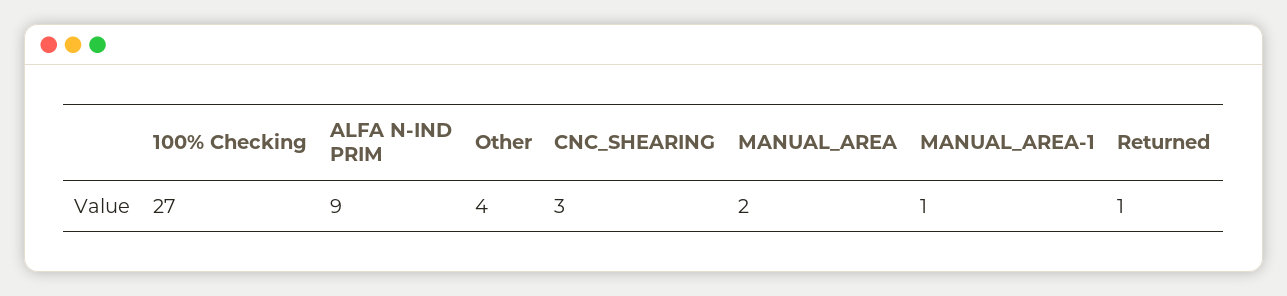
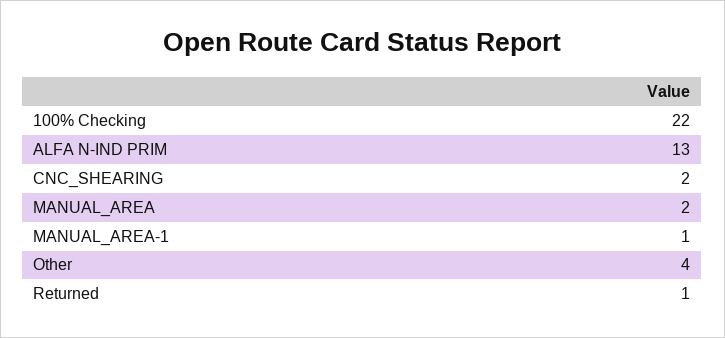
  {
-   "100% Checking": 27,
+   "100% Checking": 22,
-   "ALFA N-IND PRIM": 9,
+   "ALFA N-IND PRIM": 13,
    "Other": 4,
-   "CNC_SHEARING": 3,
+   "CNC_SHEARING": 2,
    "MANUAL_AREA": 2,
    "MANUAL_AREA-1": 1,
    "Returned": 1
  }

